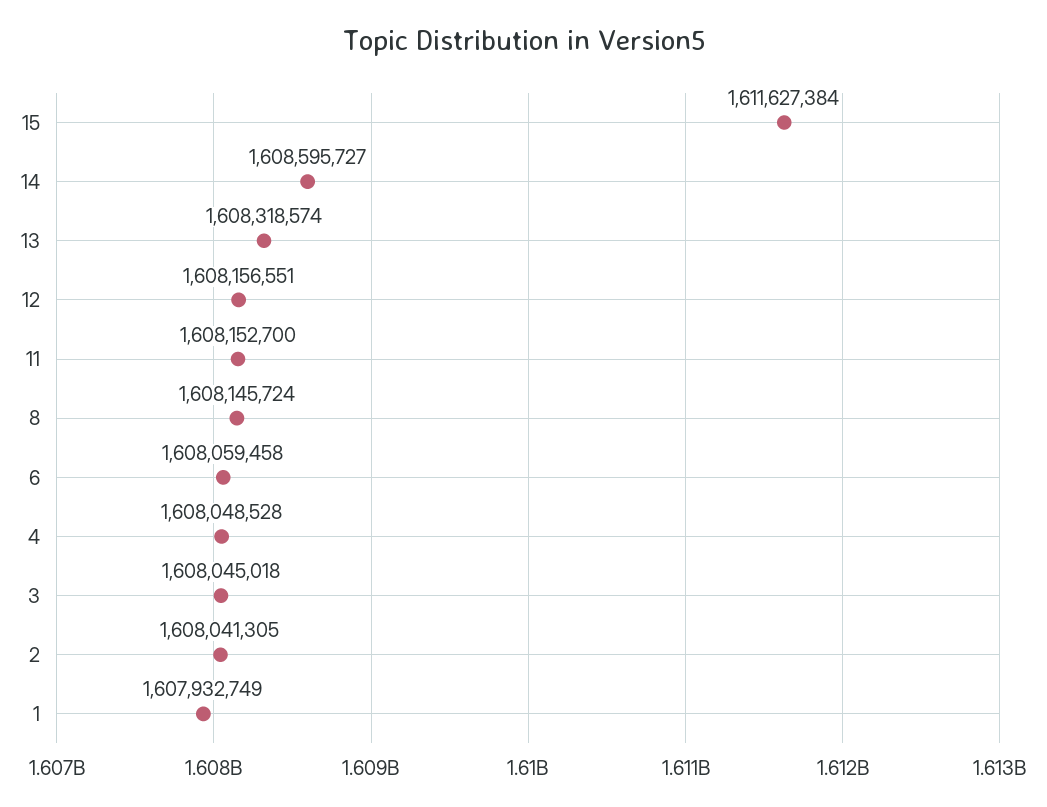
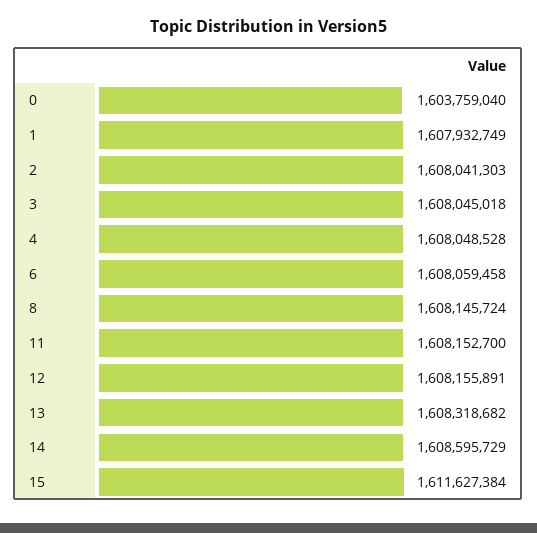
  {
    "15": 1611627384,
-   "14": 1608595727,
+   "14": 1608595729,
-   "13": 1608318574,
+   "13": 1608318682,
-   "12": 1608156551,
+   "12": 1608155891,
    "11": 1608152700,
    "8": 1608145724,
    "6": 1608059458,
    "4": 1608048528,
    "3": 1608045018,
-   "2": 1608041305,
+   "2": 1608041303,
-   "1": 1607932749
+   "1": 1607932749,
+   "0": 1603759040
  }

